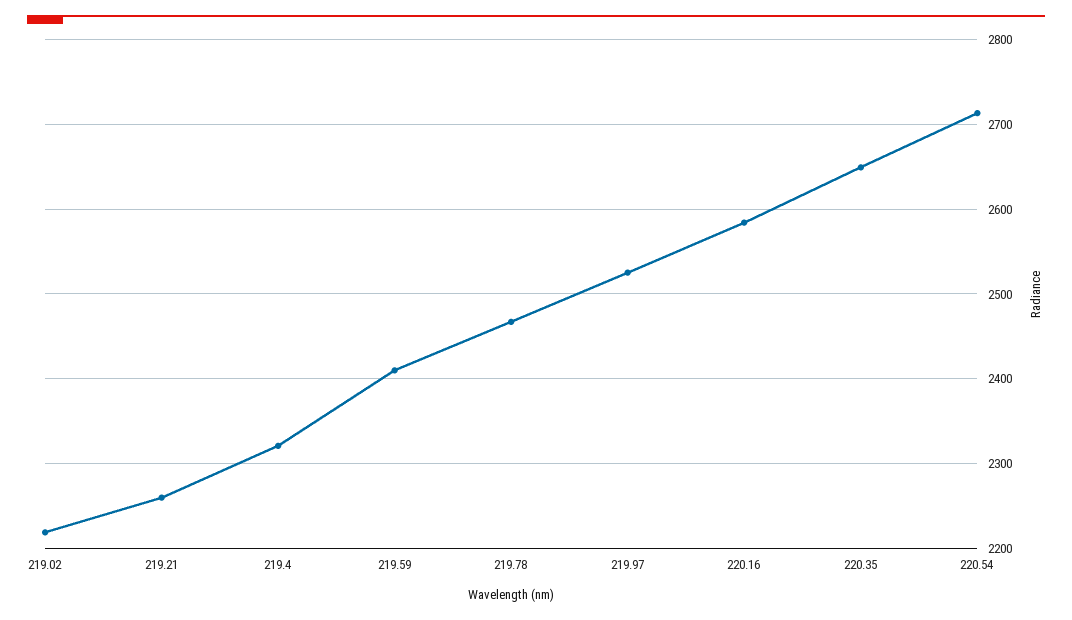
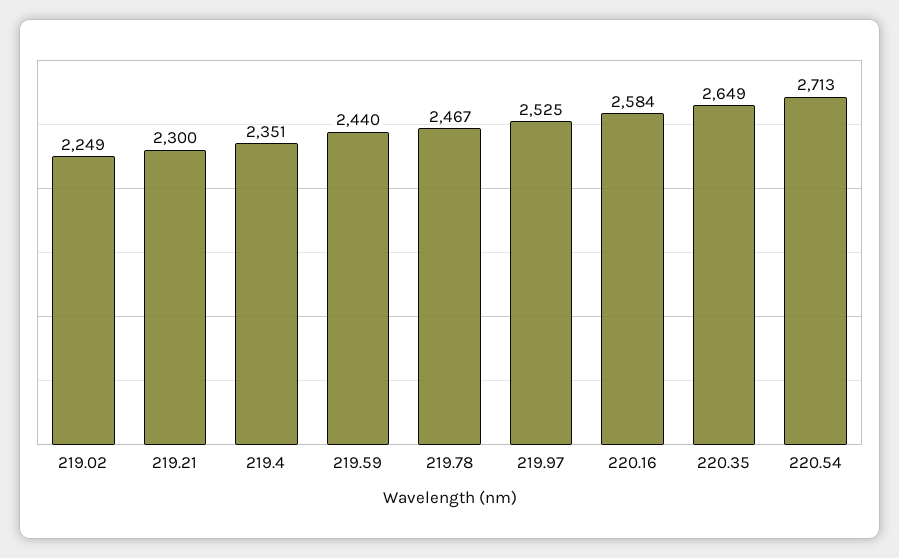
  {
-   "219.02": 2220,
+   "219.02": 2249,
-   "219.21": 2260,
+   "219.21": 2300,
-   "219.4": 2320,
+   "219.4": 2351,
-   "219.59": 2410,
+   "219.59": 2440,
    "219.78": 2467,
    "219.97": 2525,
    "220.16": 2584,
    "220.35": 2649,
    "220.54": 2713
  }

